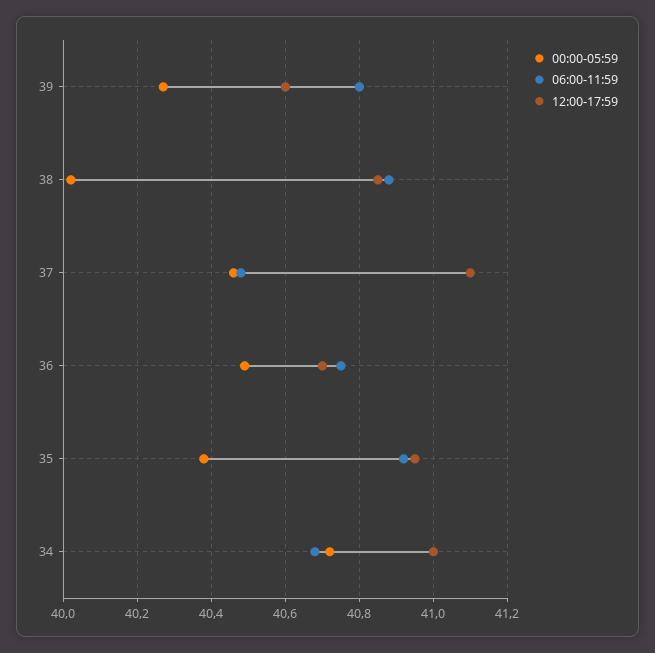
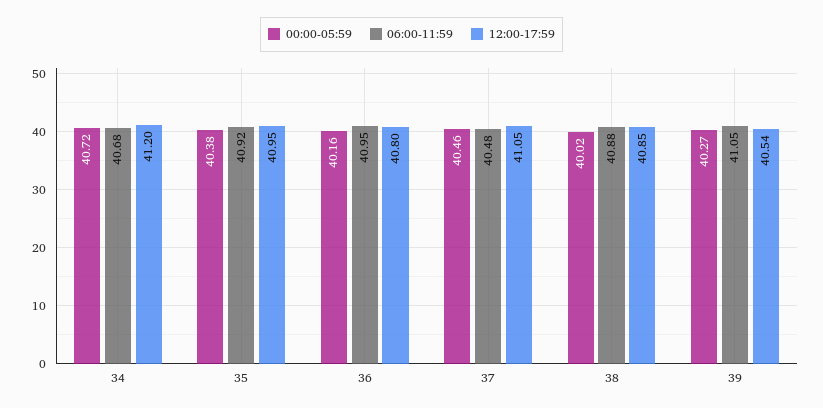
  {
    "00:00-05:59": {
      "39": 40.27,
      "38": 40.02,
      "37": 40.46,
-     "36": 40.5,
+     "36": 40.16,
      "35": 40.38,
      "34": 40.72
    },
    "06:00-11:59": {
-     "39": 40.8,
+     "39": 41.05,
      "38": 40.88,
      "37": 40.48,
-     "36": 40.75,
+     "36": 40.95,
      "35": 40.92,
      "34": 40.68
    },
    "12:00-17:59": {
-     "39": 40.6,
+     "39": 40.54,
      "38": 40.85,
-     "37": 41.1,
+     "37": 41.05,
-     "36": 40.7,
+     "36": 40.8,
      "35": 40.95,
-     "34": 41
+     "34": 41.2
    }
  }

